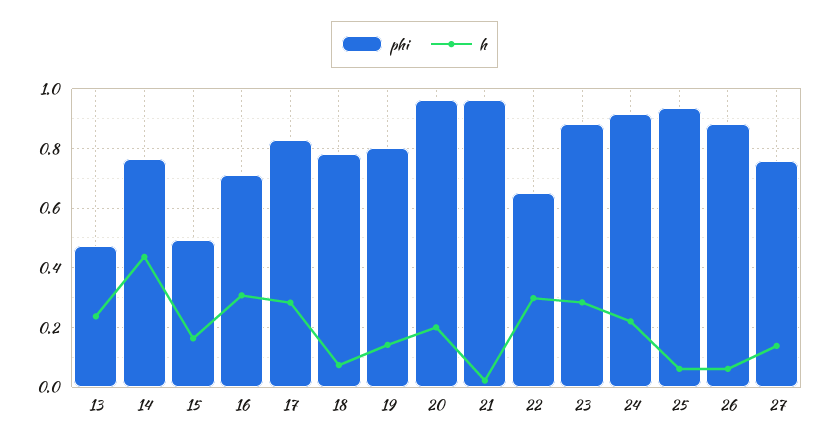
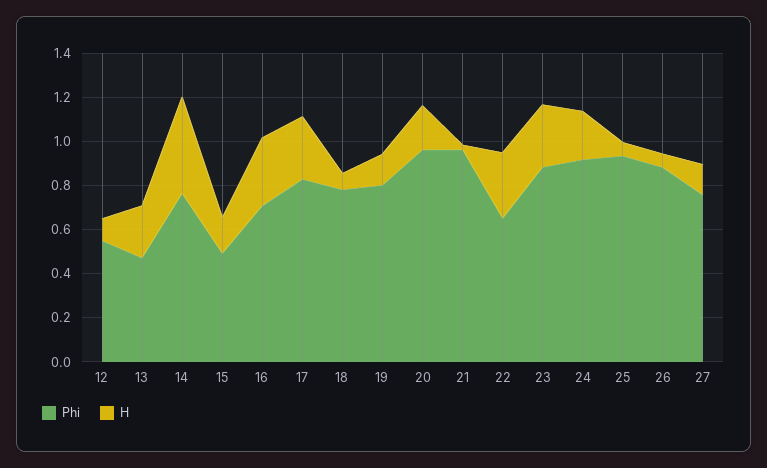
  {
    "phi": {
      "13": 0.475,
      "14": 0.775,
      "15": 0.5,
      "16": 0.7,
      "17": 0.825,
      "18": 0.775,
      "19": 0.8,
      "20": 0.975,
      "21": 0.975,
      "22": 0.65,
      "23": 0.875,
      "24": 0.925,
      "25": 0.925,
      "26": 0.875,
-     "27": 0.75
+     "27": 0.75,
+     "12": 0.55
    },
    "h": {
      "13": 0.225,
      "14": 0.425,
      "15": 0.175,
      "16": 0.3,
      "17": 0.275,
      "18": 0.075,
      "19": 0.15,
      "20": 0.2,
      "21": 0.025,
      "22": 0.3,
      "23": 0.275,
      "24": 0.225,
      "25": 0.05,
      "26": 0.05,
-     "27": 0.15
+     "27": 0.15,
+     "12": 0.1
    }
  }

